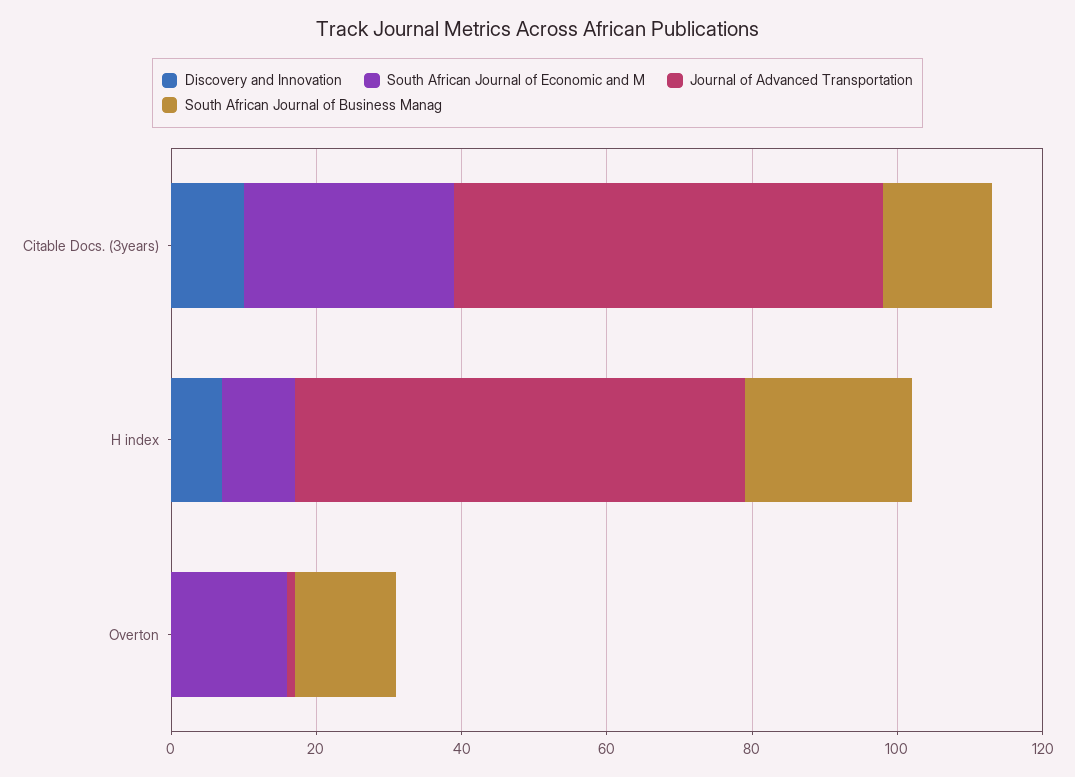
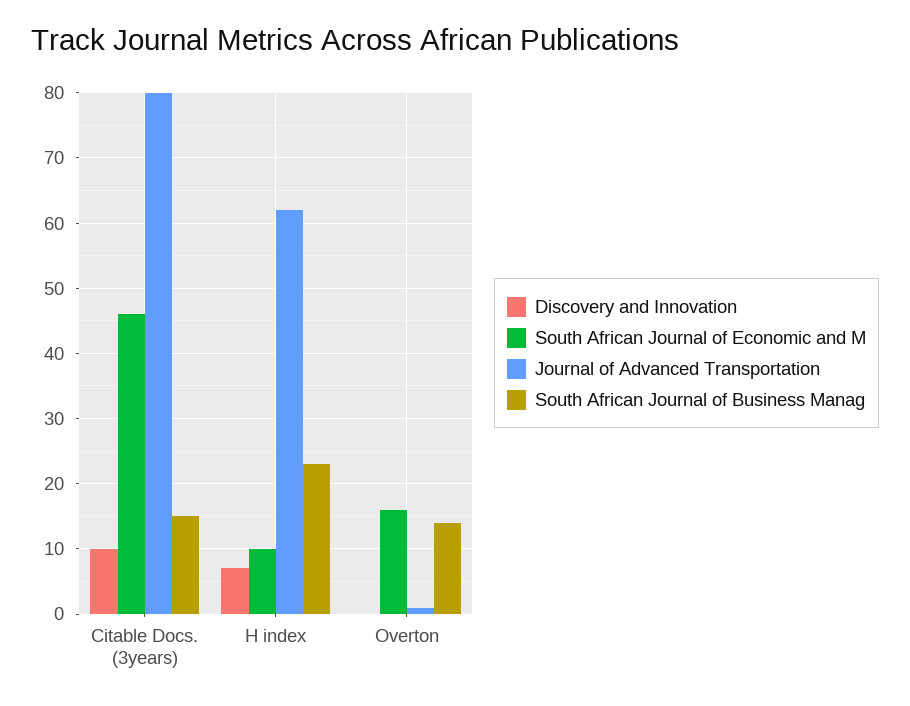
  {
    "Discovery and Innovation": {
      "Citable Docs. (3years)": 10,
      "H index": 7,
      "Overton": 0
    },
    "South African Journal of Economic and M": {
-     "Citable Docs. (3years)": 30,
+     "Citable Docs. (3years)": 46,
      "H index": 10,
      "Overton": 16
    },
    "Journal of Advanced Transportation": {
-     "Citable Docs. (3years)": 60,
+     "Citable Docs. (3years)": 80,
      "H index": 62,
      "Overton": 1
    },
    "South African Journal of Business Manag": {
      "Citable Docs. (3years)": 15,
      "H index": 23,
      "Overton": 14
    }
  }

